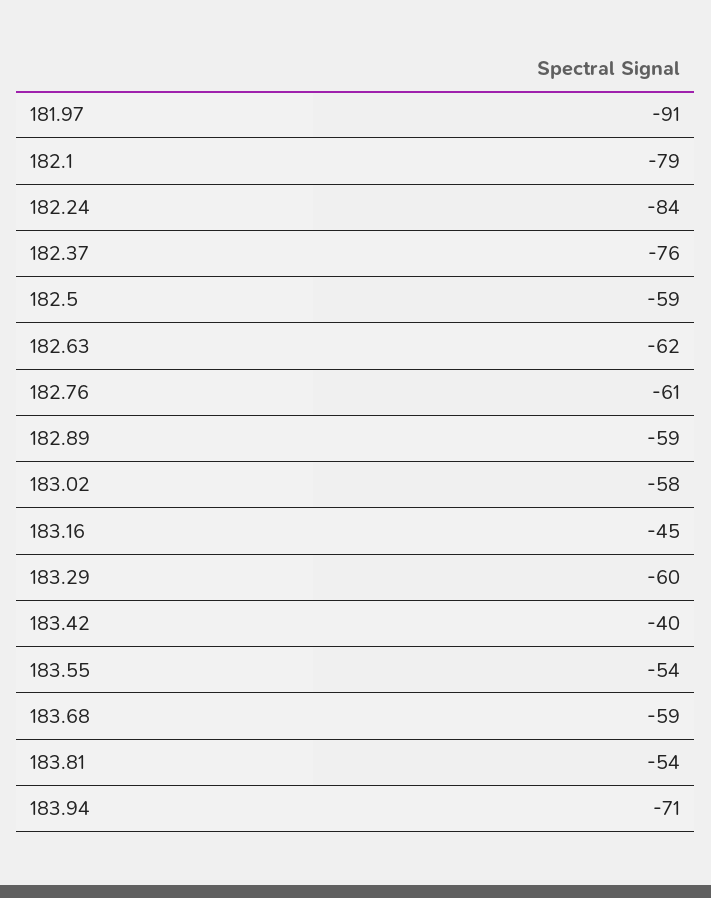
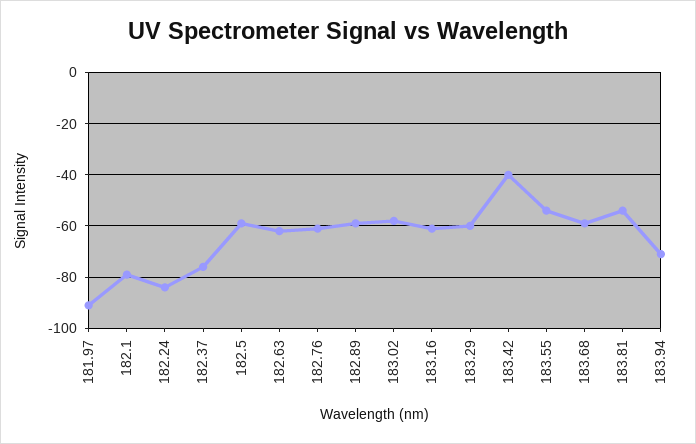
  {
    "181.97": -91,
    "182.1": -79,
    "182.24": -84,
    "182.37": -76,
    "182.5": -59,
    "182.63": -62,
    "182.76": -61,
    "182.89": -59,
    "183.02": -58,
-   "183.16": -45,
+   "183.16": -60,
    "183.29": -60,
    "183.42": -40,
    "183.55": -54,
    "183.68": -59,
    "183.81": -54,
    "183.94": -71
  }

